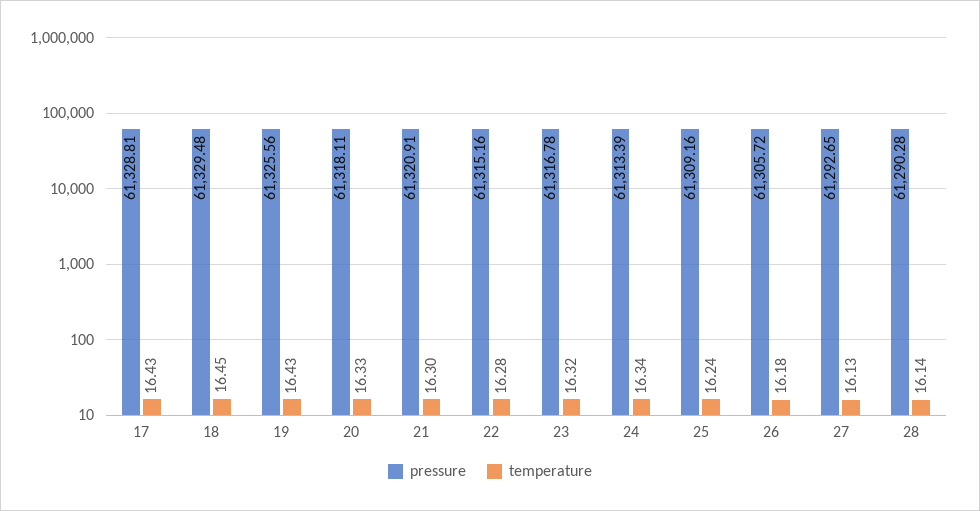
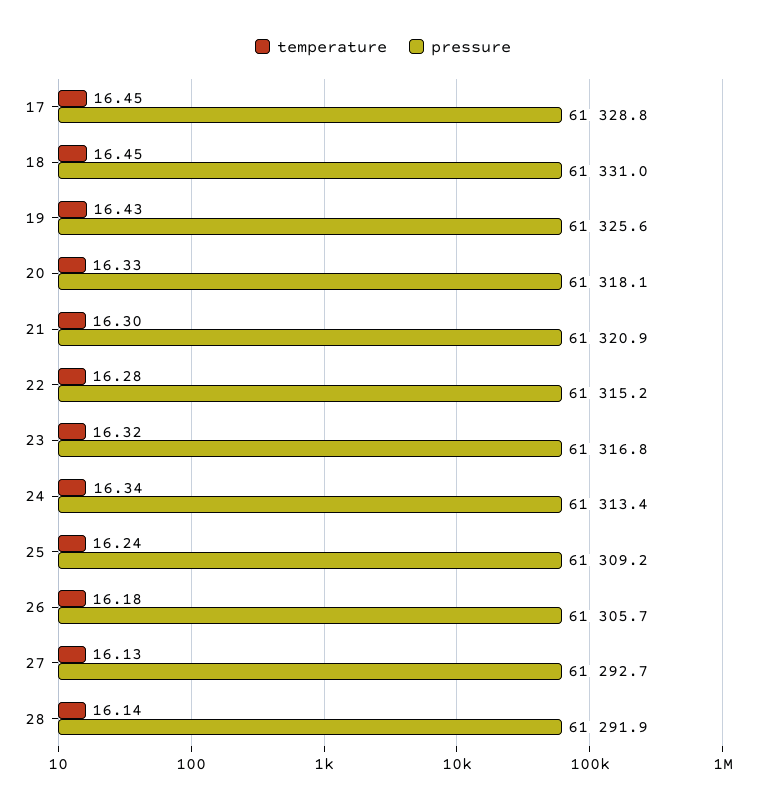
  {
    "pressure": {
      "17": 61328.81,
-     "18": 61329.48,
+     "18": 61331,
      "19": 61325.56,
      "20": 61318.11,
      "21": 61320.91,
      "22": 61315.16,
      "23": 61316.78,
      "24": 61313.39,
      "25": 61309.16,
      "26": 61305.72,
      "27": 61292.65,
-     "28": 61290.28
+     "28": 61291.9
    },
    "temperature": {
-     "17": 16.43,
+     "17": 16.45,
      "18": 16.45,
      "19": 16.43,
      "20": 16.33,
      "21": 16.3,
      "22": 16.28,
      "23": 16.32,
      "24": 16.34,
      "25": 16.24,
      "26": 16.18,
      "27": 16.13,
      "28": 16.14
    }
  }

